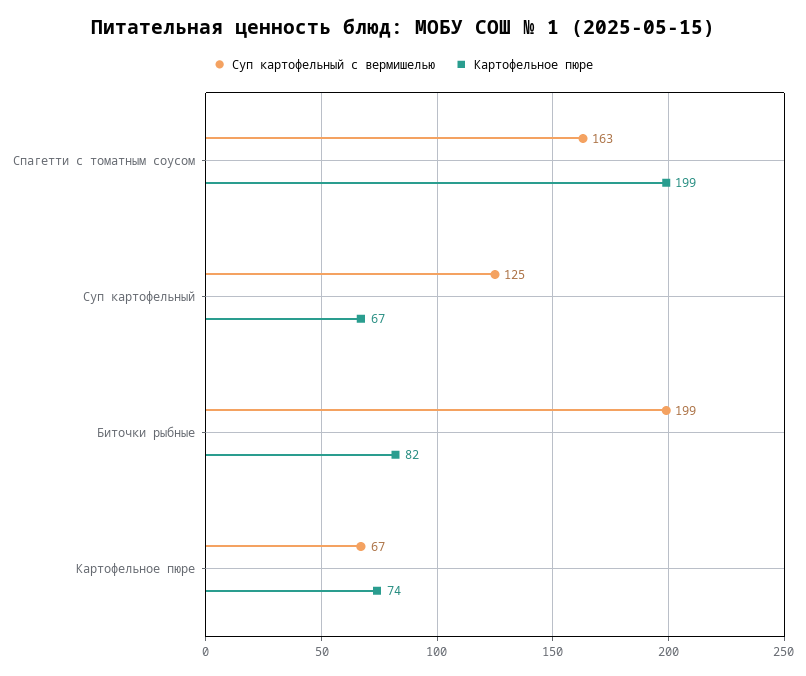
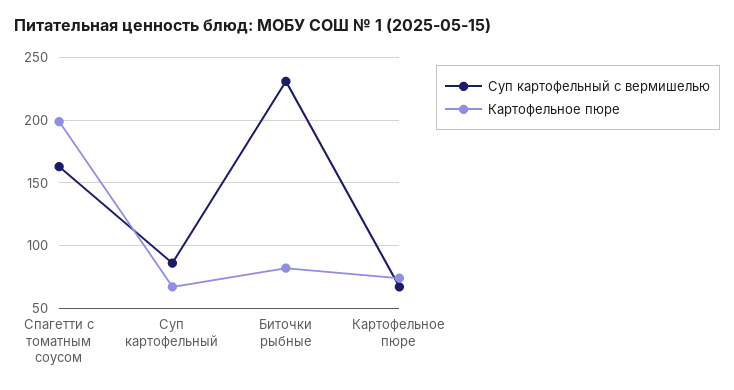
  {
    "Суп картофельный с вермишелью": {
      "Спагетти с томатным соусом": 163,
-     "Суп картофельный": 125,
+     "Суп картофельный": 85,
-     "Биточки рыбные": 199,
+     "Биточки рыбные": 230,
      "Картофельное пюре": 67
    },
    "Картофельное пюре": {
      "Спагетти с томатным соусом": 199,
      "Суп картофельный": 67,
      "Биточки рыбные": 82,
      "Картофельное пюре": 74
    }
  }

